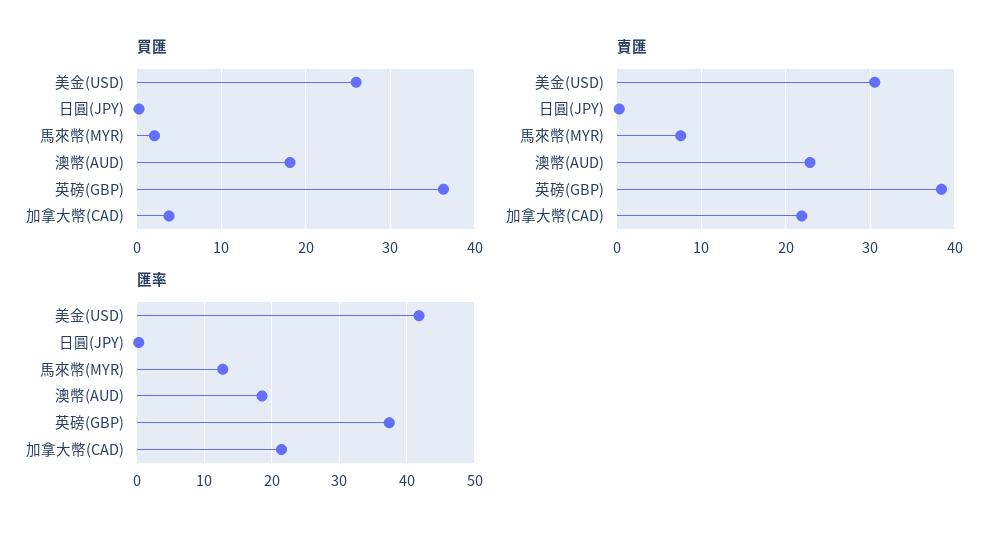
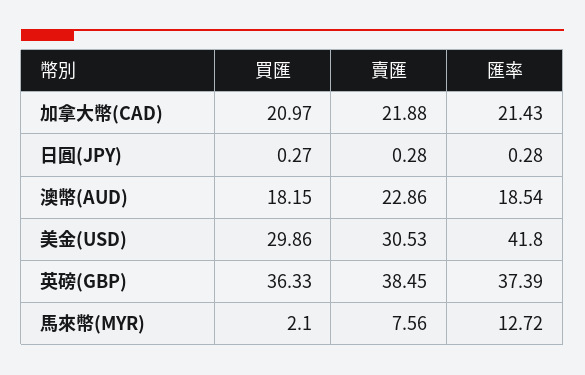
  {
    "買匯": {
-     "美金(USD)": 26,
+     "美金(USD)": 29.86,
      "日圓(JPY)": 0.27,
      "馬來幣(MYR)": 2.1,
      "澳幣(AUD)": 18.15,
      "英磅(GBP)": 36.33,
-     "加拿大幣(CAD)": 4
+     "加拿大幣(CAD)": 20.97
    },
    "賣匯": {
      "美金(USD)": 30.53,
      "日圓(JPY)": 0.28,
      "馬來幣(MYR)": 7.56,
      "澳幣(AUD)": 22.86,
      "英磅(GBP)": 38.45,
      "加拿大幣(CAD)": 21.88
    },
    "匯率": {
      "美金(USD)": 41.8,
      "日圓(JPY)": 0.28,
      "馬來幣(MYR)": 12.72,
      "澳幣(AUD)": 18.54,
      "英磅(GBP)": 37.39,
      "加拿大幣(CAD)": 21.43
    }
  }

